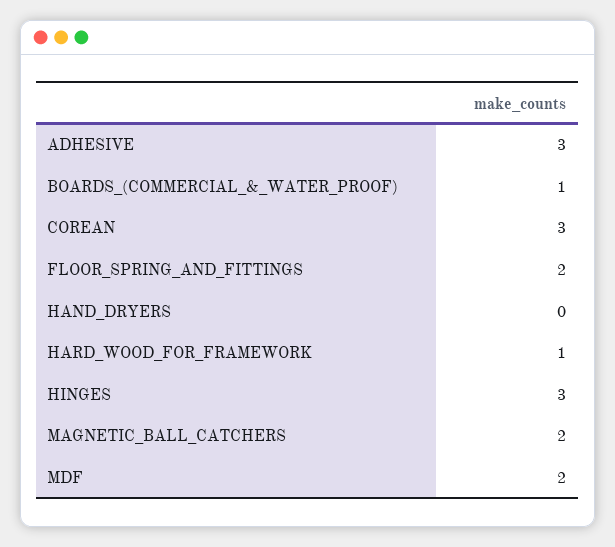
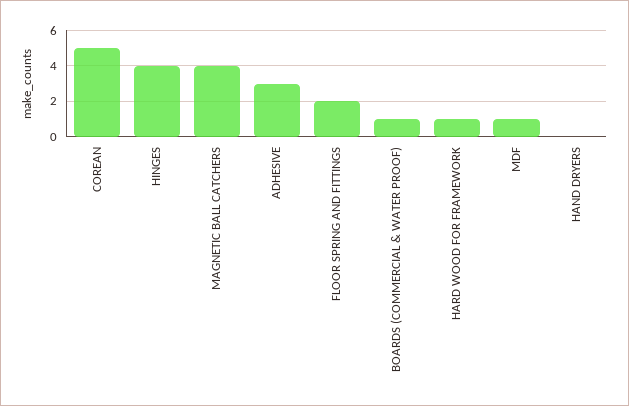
  {
    "ADHESIVE": 3,
    "BOARDS_(COMMERCIAL_&_WATER_PROOF)": 1,
-   "COREAN": 3,
+   "COREAN": 5,
    "FLOOR_SPRING_AND_FITTINGS": 2,
    "HAND_DRYERS": 0,
    "HARD_WOOD_FOR_FRAMEWORK": 1,
-   "HINGES": 3,
+   "HINGES": 4,
-   "MAGNETIC_BALL_CATCHERS": 2,
+   "MAGNETIC_BALL_CATCHERS": 4,
-   "MDF": 2
+   "MDF": 1
  }

